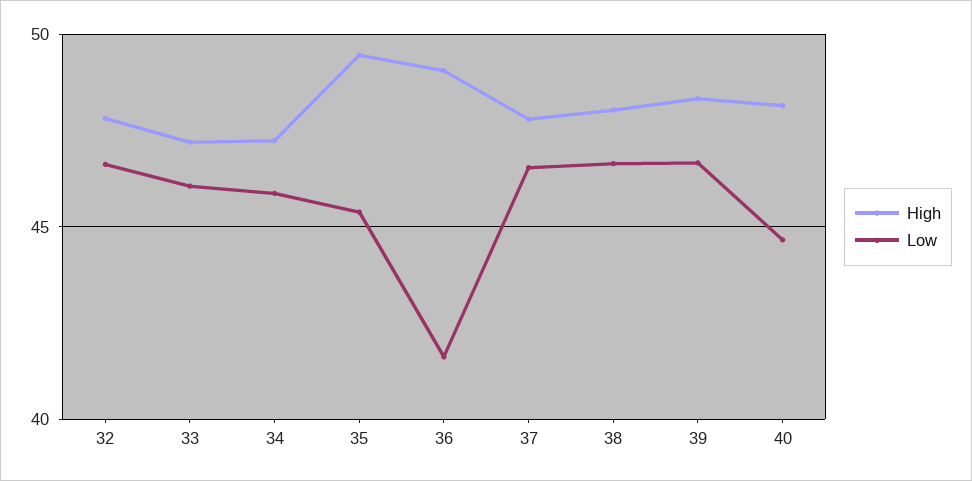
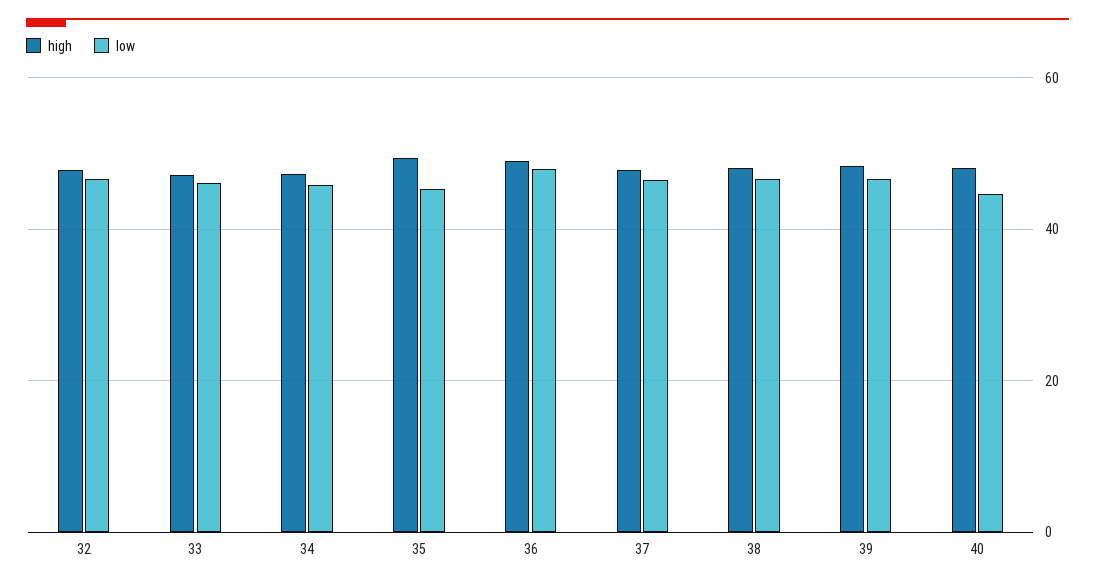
  {
    "High": {
      "32": 48,
      "33": 47,
      "34": 47,
      "35": 49.5,
      "36": 49,
      "37": 48,
      "38": 48,
      "39": 48.5,
      "40": 48
    },
    "Low": {
      "32": 46.5,
      "33": 46,
      "34": 46,
      "35": 45.5,
-     "36": 41.5,
+     "36": 48,
      "37": 46.5,
      "38": 46.5,
      "39": 46.5,
      "40": 44.5
    }
  }

